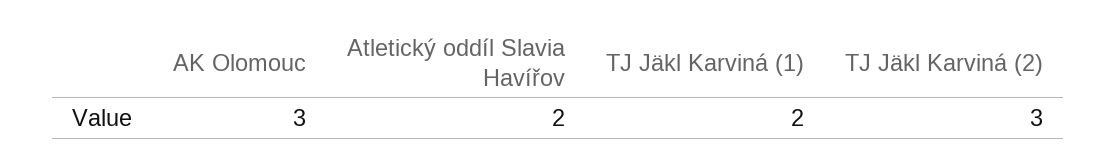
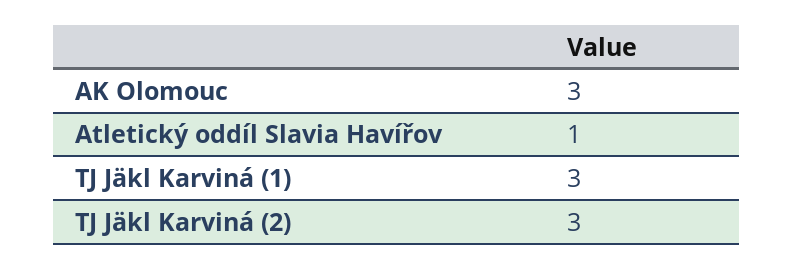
  {
    "AK Olomouc": 3,
-   "Atletický oddíl Slavia Havířov": 2,
+   "Atletický oddíl Slavia Havířov": 1,
-   "TJ Jäkl Karviná (1)": 2,
+   "TJ Jäkl Karviná (1)": 3,
    "TJ Jäkl Karviná (2)": 3
  }

